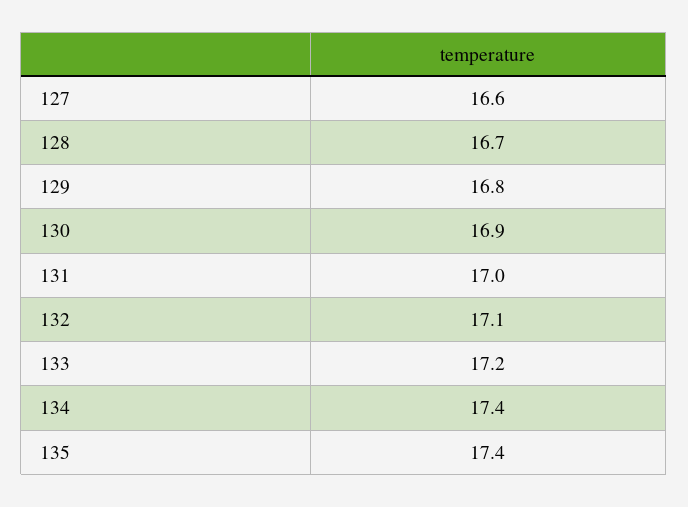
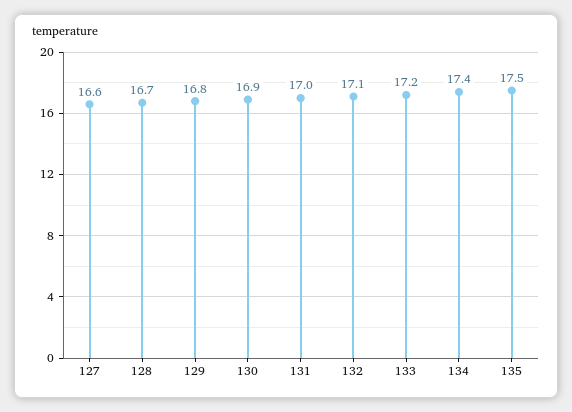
  {
    "127": 16.6,
    "128": 16.7,
    "129": 16.8,
    "130": 16.9,
    "131": 17,
    "132": 17.1,
    "133": 17.2,
    "134": 17.4,
-   "135": 17.4
+   "135": 17.5
  }

